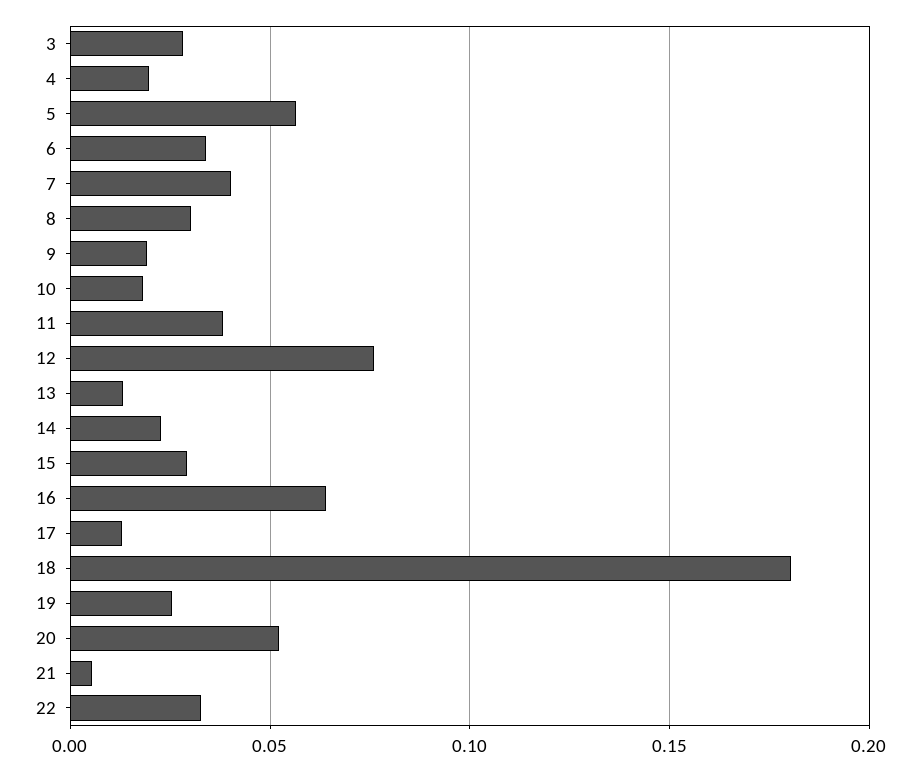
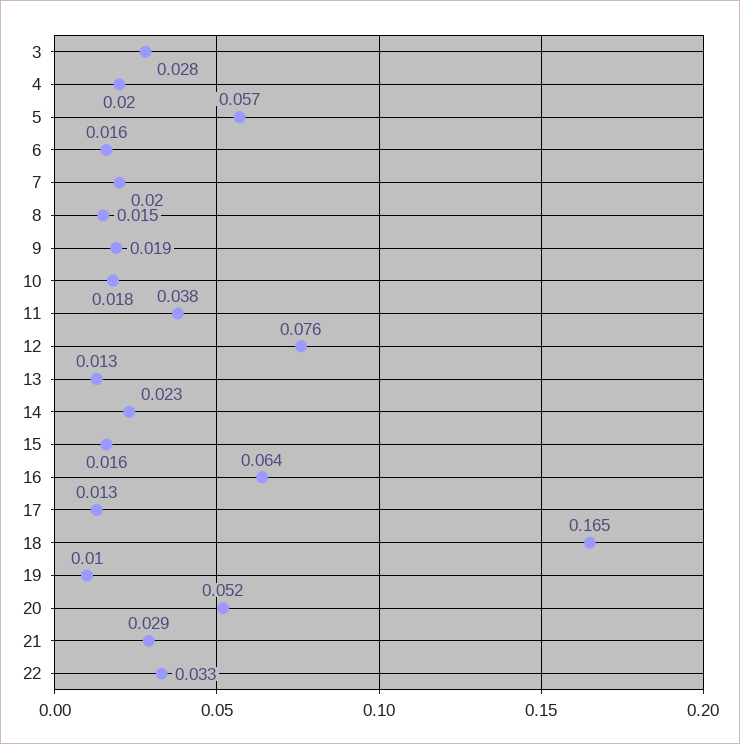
  {
    "3": 0.028,
    "4": 0.02,
    "5": 0.057,
-   "6": 0.035,
+   "6": 0.016,
-   "7": 0.04,
+   "7": 0.02,
-   "8": 0.03,
+   "8": 0.015,
    "9": 0.019,
    "10": 0.018,
    "11": 0.038,
    "12": 0.076,
    "13": 0.013,
    "14": 0.023,
-   "15": 0.03,
+   "15": 0.016,
    "16": 0.064,
    "17": 0.013,
-   "18": 0.18,
+   "18": 0.165,
-   "19": 0.025,
+   "19": 0.01,
    "20": 0.052,
-   "21": 0.005,
+   "21": 0.029,
    "22": 0.033
  }

